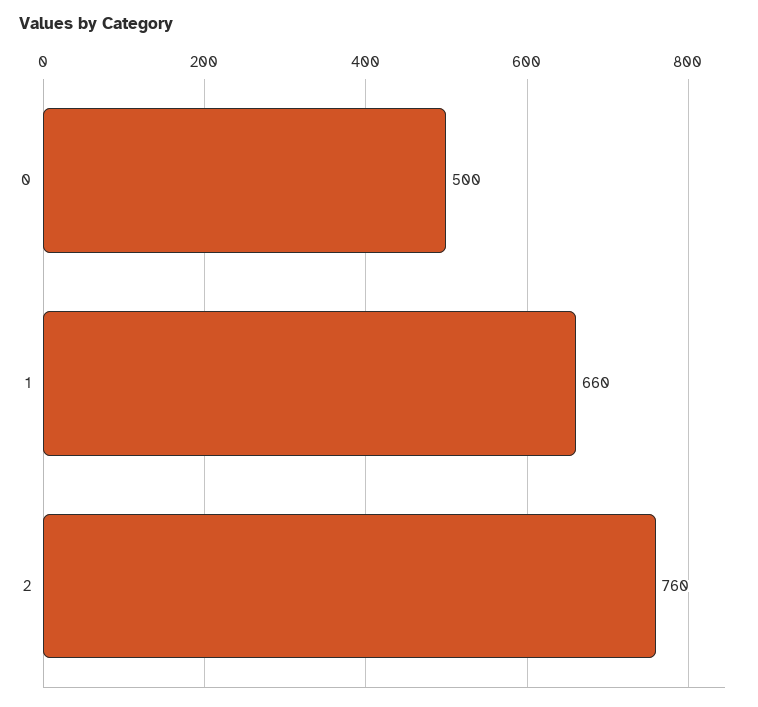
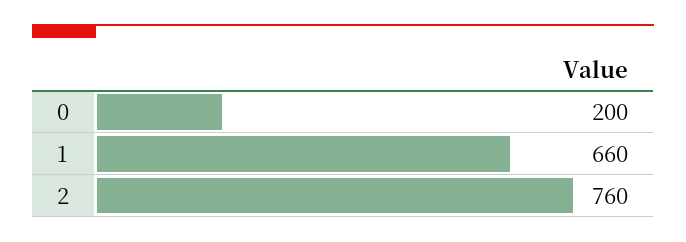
  {
-   "0": 500,
+   "0": 200,
    "1": 660,
    "2": 760
  }

